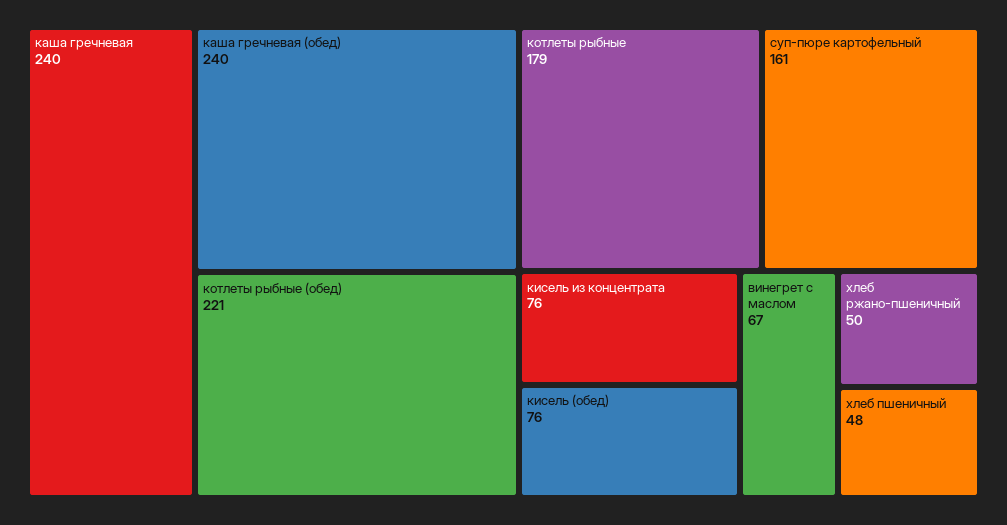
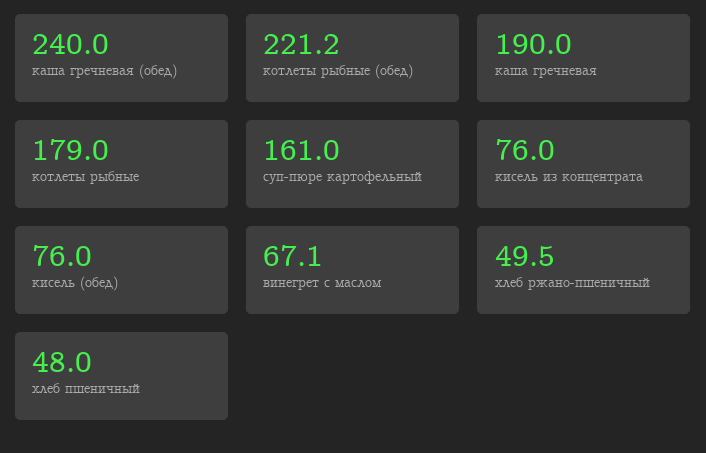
  {
-   "каша гречневая": 240,
+   "каша гречневая": 190,
    "каша гречневая (обед)": 240,
    "котлеты рыбные (обед)": 221.2,
    "котлеты рыбные": 179,
    "суп-пюре картофельный": 161,
    "кисель из концентрата": 76,
    "кисель (обед)": 76,
    "винегрет с маслом": 67.1,
    "хлеб ржано-пшеничный": 49.5,
    "хлеб пшеничный": 48
  }

